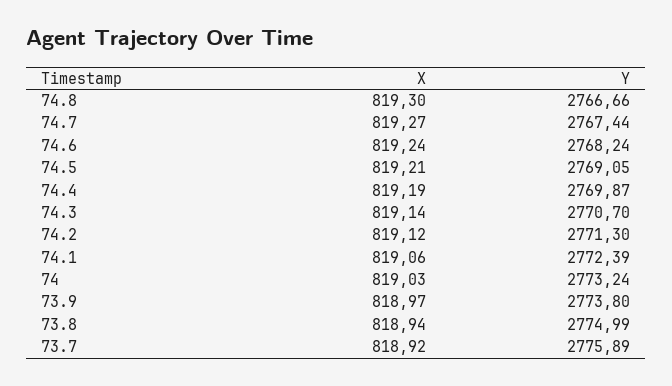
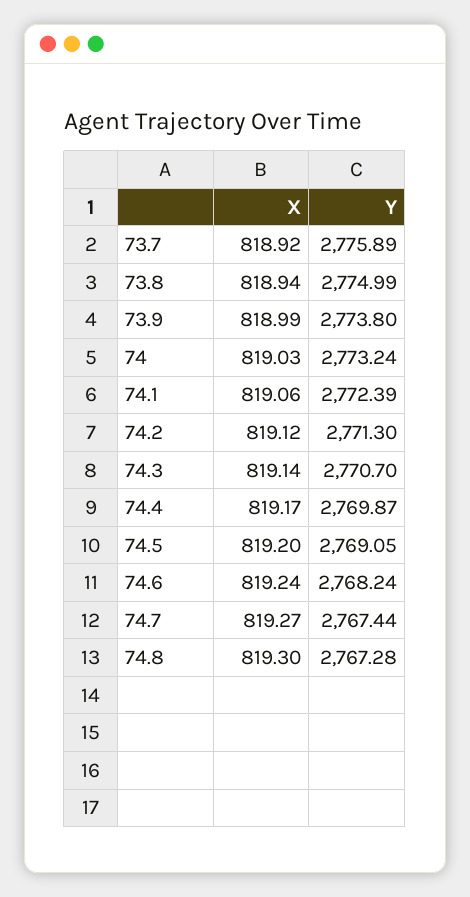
  {
    "X": {
      "74.8": 819.3,
      "74.7": 819.27,
      "74.6": 819.24,
-     "74.5": 819.21,
+     "74.5": 819.2,
-     "74.4": 819.19,
+     "74.4": 819.17,
      "74.3": 819.14,
      "74.2": 819.12,
      "74.1": 819.06,
      "74": 819.03,
-     "73.9": 818.97,
+     "73.9": 818.99,
      "73.8": 818.94,
      "73.7": 818.92
    },
    "Y": {
-     "74.8": 2766.66,
+     "74.8": 2767.28,
      "74.7": 2767.44,
      "74.6": 2768.24,
      "74.5": 2769.05,
      "74.4": 2769.87,
      "74.3": 2770.7,
      "74.2": 2771.3,
      "74.1": 2772.39,
      "74": 2773.24,
      "73.9": 2773.8,
      "73.8": 2774.99,
      "73.7": 2775.89
    }
  }

